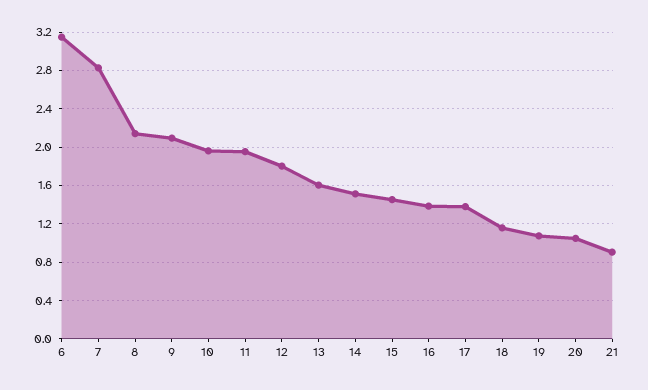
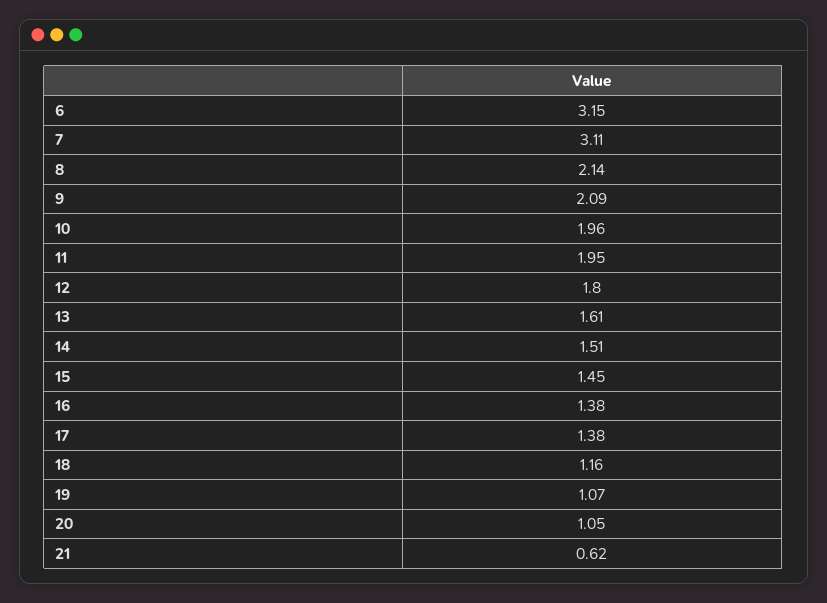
  {
    "6": 3.15,
-   "7": 2.8,
+   "7": 3.11,
    "8": 2.14,
    "9": 2.09,
    "10": 1.96,
    "11": 1.95,
    "12": 1.8,
    "13": 1.61,
    "14": 1.51,
    "15": 1.45,
    "16": 1.38,
    "17": 1.38,
    "18": 1.16,
    "19": 1.07,
    "20": 1.05,
-   "21": 0.9
+   "21": 0.62
  }

